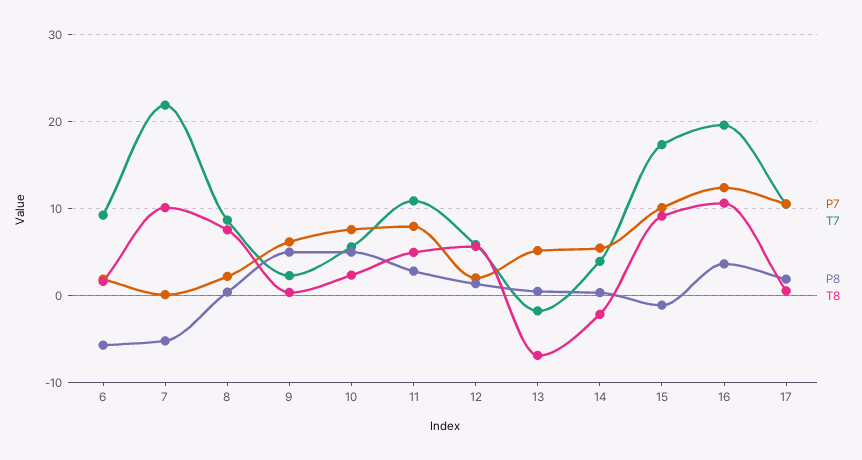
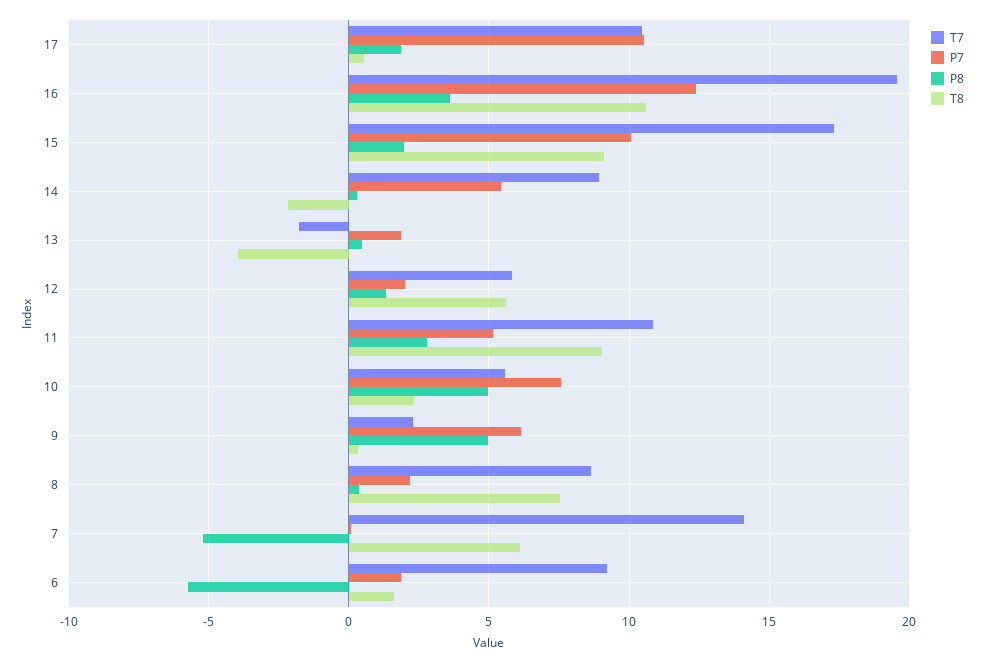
  {
    "P7": {
      "6": 2,
      "7": 0,
      "8": 2,
      "9": 6,
      "10": 7.5,
-     "11": 8,
+     "11": 5,
      "12": 2,
-     "13": 5,
+     "13": 2,
      "14": 5.5,
      "15": 10,
      "16": 12.5,
      "17": 10.5
    },
    "T7": {
      "6": 9,
-     "7": 22,
+     "7": 14,
      "8": 8.5,
      "9": 2.5,
      "10": 5.5,
      "11": 11,
      "12": 6,
      "13": -2,
-     "14": 4,
+     "14": 9,
      "15": 17.5,
      "16": 19.5,
      "17": 10.5
    },
    "P8": {
      "6": -5.5,
      "7": -5,
      "8": 0.5,
      "9": 5,
      "10": 5,
      "11": 3,
      "12": 1.5,
      "13": 0.5,
      "14": 0.5,
-     "15": -1,
+     "15": 2,
      "16": 3.5,
      "17": 2
    },
    "T8": {
      "6": 1.5,
-     "7": 10,
+     "7": 6,
      "8": 7.5,
      "9": 0.5,
      "10": 2.5,
-     "11": 5,
+     "11": 9,
      "12": 5.5,
-     "13": -7,
+     "13": -4,
      "14": -2,
      "15": 9,
      "16": 10.5,
      "17": 0.5
    }
  }

